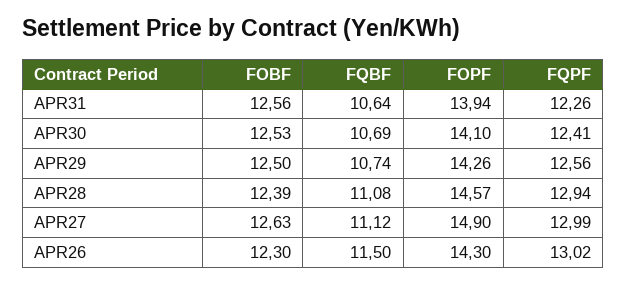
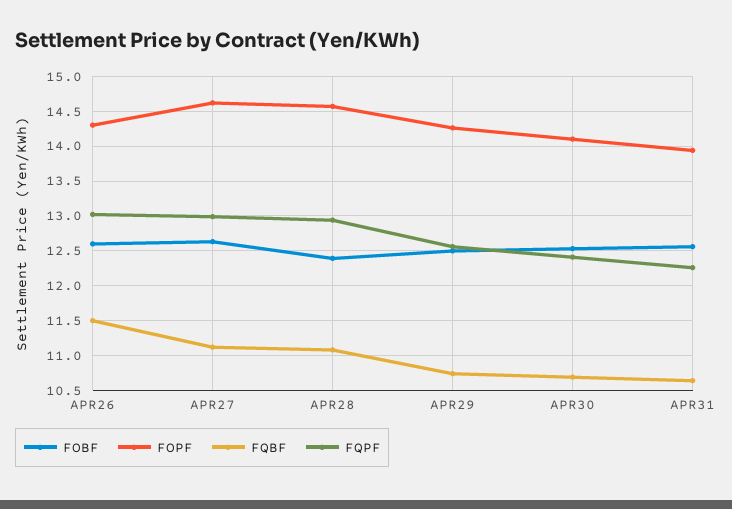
  {
    "FOBF": {
      "APR31": 12.56,
      "APR30": 12.53,
      "APR29": 12.5,
      "APR28": 12.39,
      "APR27": 12.63,
-     "APR26": 12.3
+     "APR26": 12.6
    },
    "FQBF": {
      "APR31": 10.64,
      "APR30": 10.69,
      "APR29": 10.74,
      "APR28": 11.08,
      "APR27": 11.12,
      "APR26": 11.5
    },
    "FOPF": {
      "APR31": 13.94,
      "APR30": 14.1,
      "APR29": 14.26,
      "APR28": 14.57,
-     "APR27": 14.9,
+     "APR27": 14.6,
      "APR26": 14.3
    },
    "FQPF": {
      "APR31": 12.26,
      "APR30": 12.41,
      "APR29": 12.56,
      "APR28": 12.94,
      "APR27": 12.99,
      "APR26": 13.02
    }
  }

